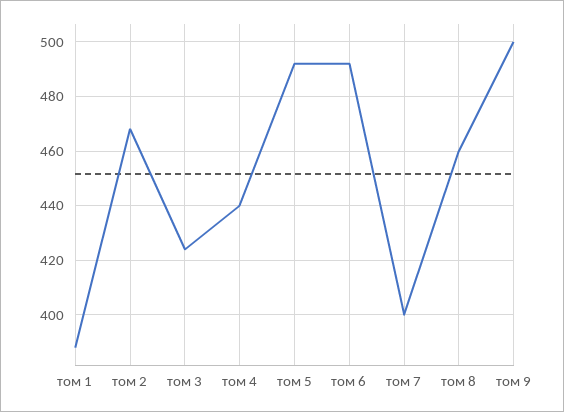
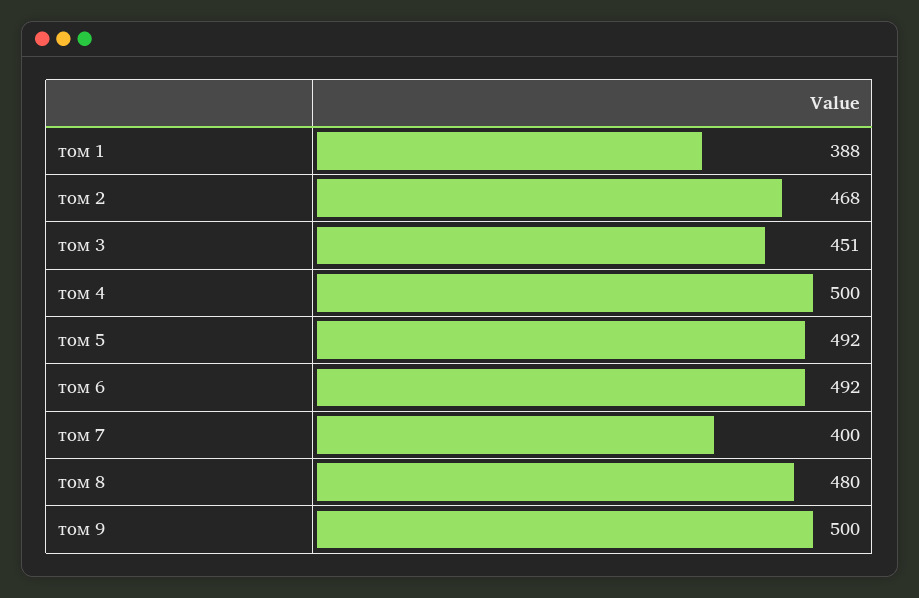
  {
    "том 1": 388,
    "том 2": 468,
-   "том 3": 425,
+   "том 3": 451,
-   "том 4": 440,
+   "том 4": 500,
    "том 5": 492,
    "том 6": 492,
    "том 7": 400,
-   "том 8": 460,
+   "том 8": 480,
    "том 9": 500
  }

